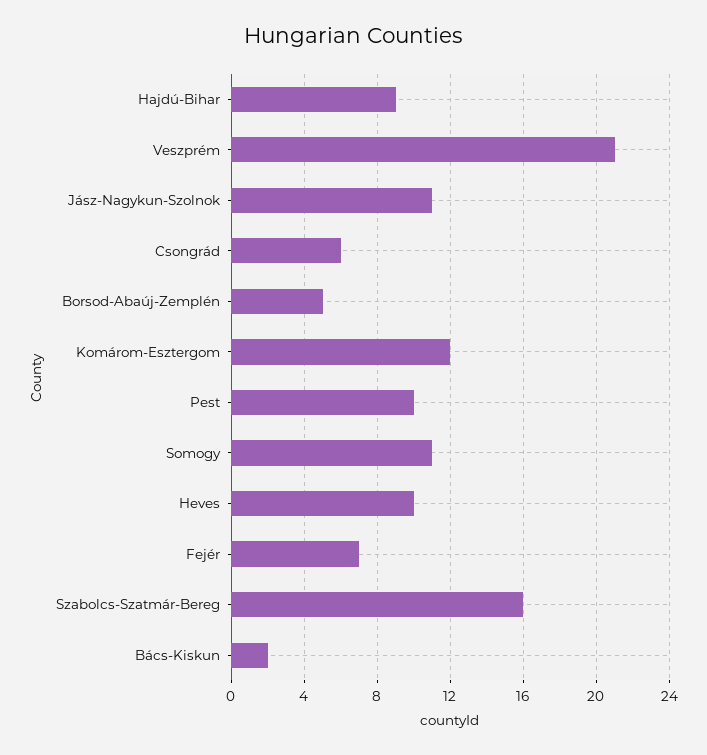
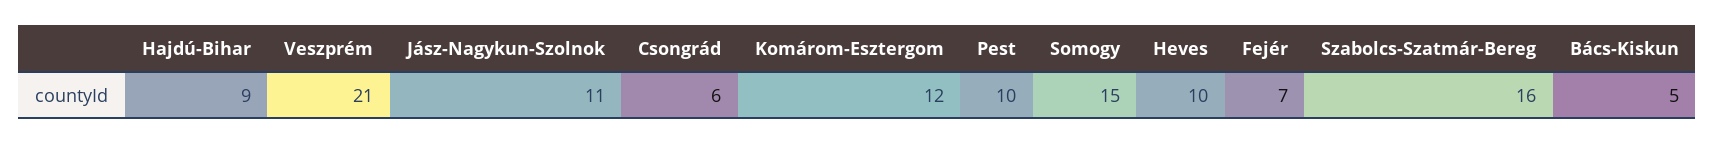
  {
    "Hajdú-Bihar": 9,
    "Veszprém": 21,
    "Jász-Nagykun-Szolnok": 11,
    "Csongrád": 6,
-   "Borsod-Abaúj-Zemplén": 5,
    "Komárom-Esztergom": 12,
    "Pest": 10,
-   "Somogy": 11,
+   "Somogy": 15,
    "Heves": 10,
    "Fejér": 7,
    "Szabolcs-Szatmár-Bereg": 16,
-   "Bács-Kiskun": 2
+   "Bács-Kiskun": 5
  }

